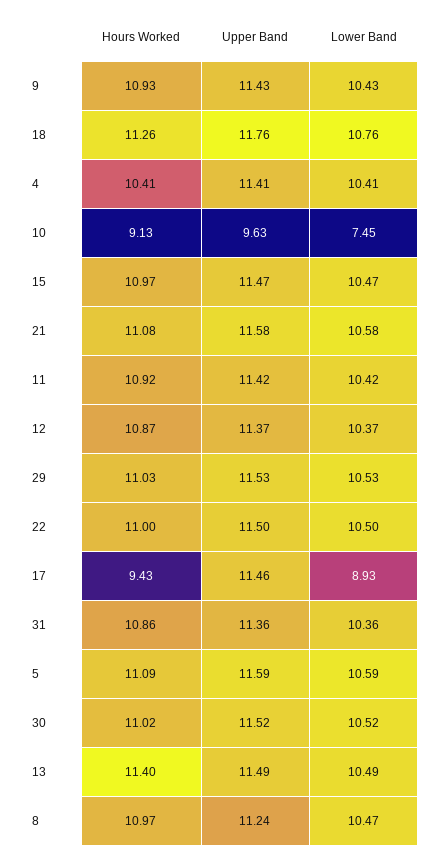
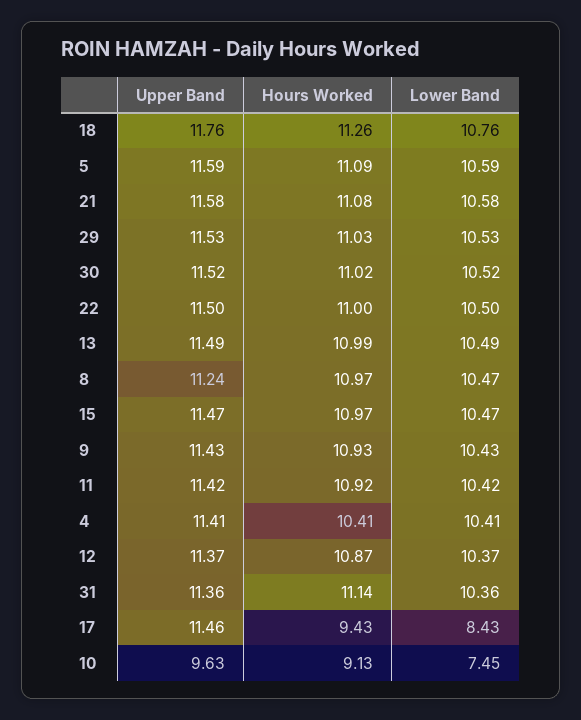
  {
    "Hours Worked": {
      "9": 10.93,
      "18": 11.26,
      "4": 10.41,
      "10": 9.13,
      "15": 10.97,
      "21": 11.08,
      "11": 10.92,
      "12": 10.87,
      "29": 11.03,
      "22": 11,
      "17": 9.43,
-     "31": 10.86,
+     "31": 11.14,
      "5": 11.09,
      "30": 11.02,
-     "13": 11.4,
+     "13": 10.99,
      "8": 10.97
    },
    "Upper Band": {
      "9": 11.43,
      "18": 11.76,
      "4": 11.41,
      "10": 9.63,
      "15": 11.47,
      "21": 11.58,
      "11": 11.42,
      "12": 11.37,
      "29": 11.53,
      "22": 11.5,
      "17": 11.46,
      "31": 11.36,
      "5": 11.59,
      "30": 11.52,
      "13": 11.49,
      "8": 11.24
    },
    "Lower Band": {
      "9": 10.43,
      "18": 10.76,
      "4": 10.41,
      "10": 7.45,
      "15": 10.47,
      "21": 10.58,
      "11": 10.42,
      "12": 10.37,
      "29": 10.53,
      "22": 10.5,
-     "17": 8.93,
+     "17": 8.43,
      "31": 10.36,
      "5": 10.59,
      "30": 10.52,
      "13": 10.49,
      "8": 10.47
    }
  }

